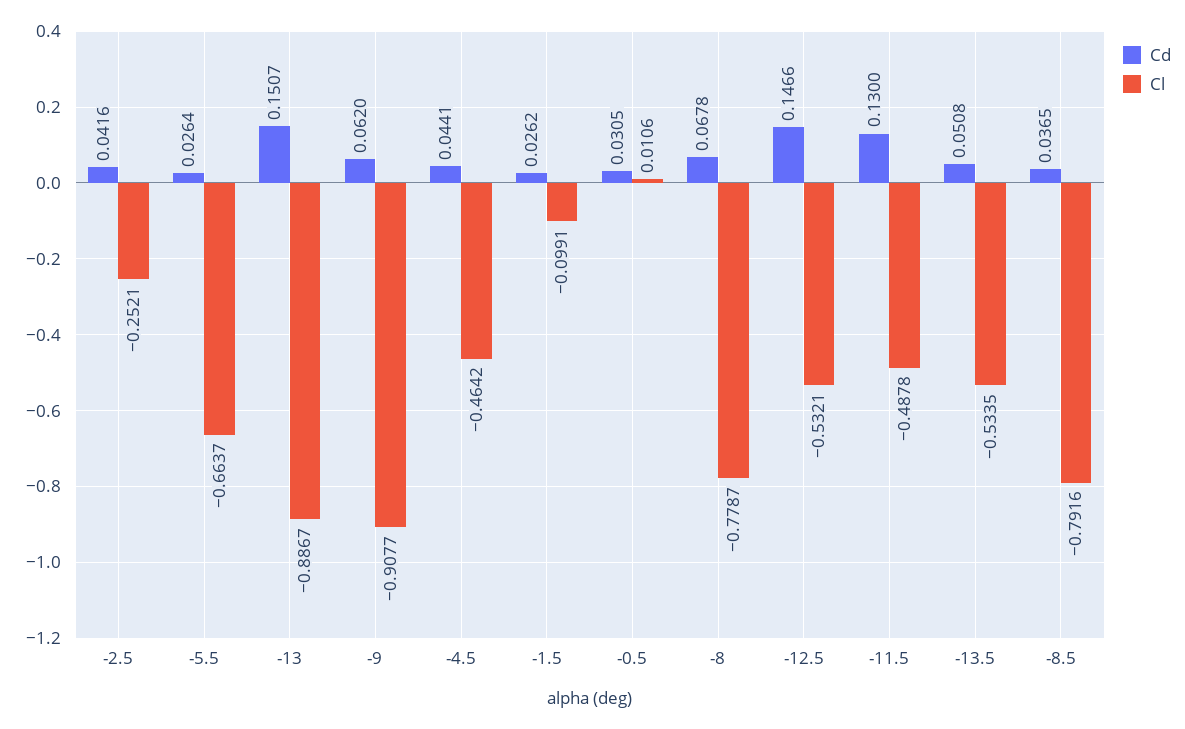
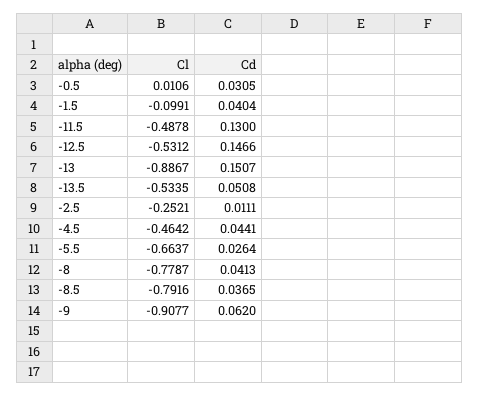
  {
    "Cd": {
-     "-2.5": 0.0416,
+     "-2.5": 0.0111,
      "-5.5": 0.0264,
      "-13": 0.1507,
      "-9": 0.062,
      "-4.5": 0.0441,
-     "-1.5": 0.0262,
+     "-1.5": 0.0404,
      "-0.5": 0.0305,
-     "-8": 0.0678,
+     "-8": 0.0413,
      "-12.5": 0.1466,
      "-11.5": 0.13,
      "-13.5": 0.0508,
      "-8.5": 0.0365
    },
    "Cl": {
      "-2.5": -0.2521,
      "-5.5": -0.6637,
      "-13": -0.8867,
      "-9": -0.9077,
      "-4.5": -0.4642,
      "-1.5": -0.0991,
      "-0.5": 0.0106,
      "-8": -0.7787,
-     "-12.5": -0.5321,
+     "-12.5": -0.5312,
      "-11.5": -0.4878,
      "-13.5": -0.5335,
      "-8.5": -0.7916
    }
  }

